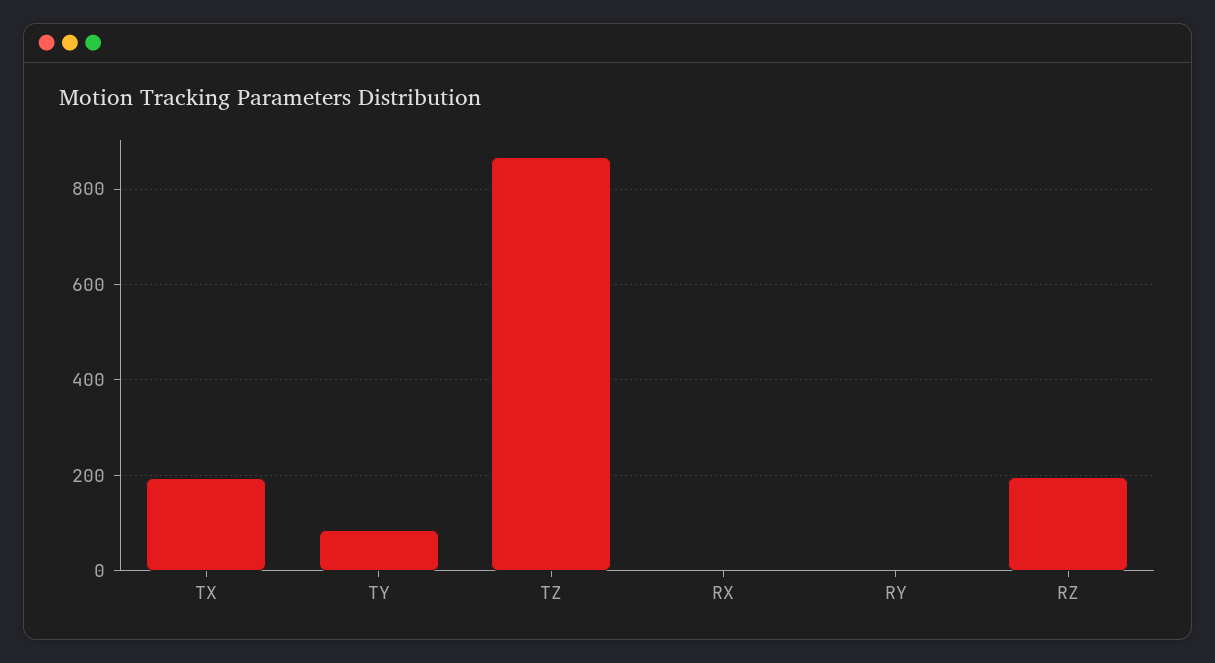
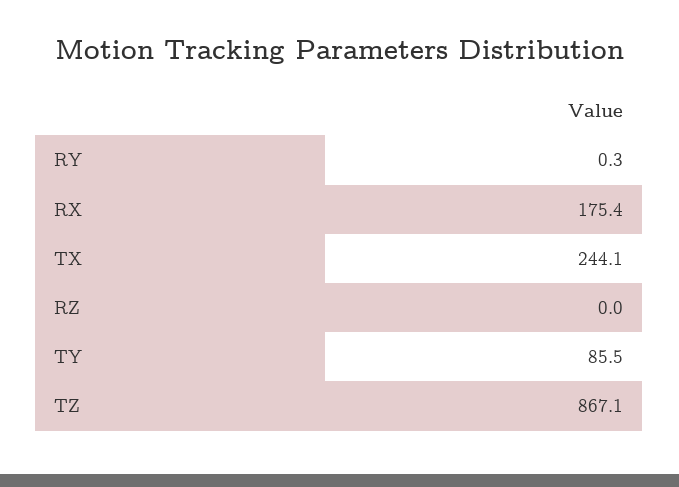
  {
-   "TX": 200,
+   "TX": 244.1,
    "TY": 85.5,
    "TZ": 867.1,
-   "RX": 0,
+   "RX": 175.4,
    "RY": 0.3,
-   "RZ": 200
+   "RZ": 0
  }

